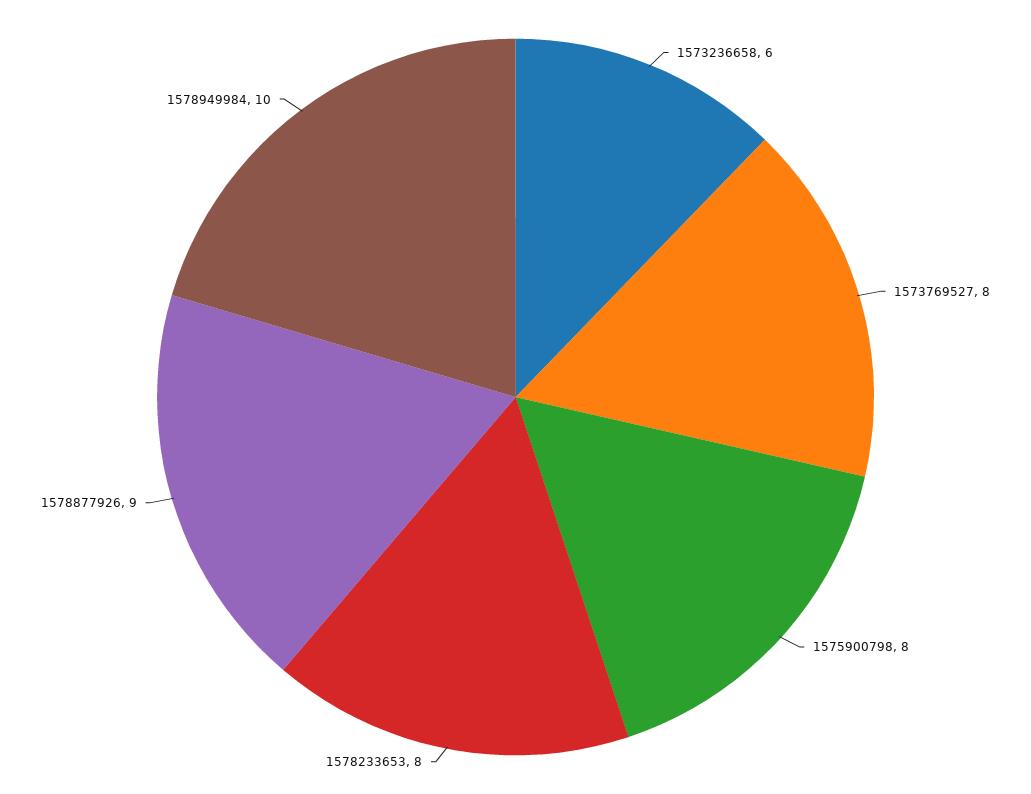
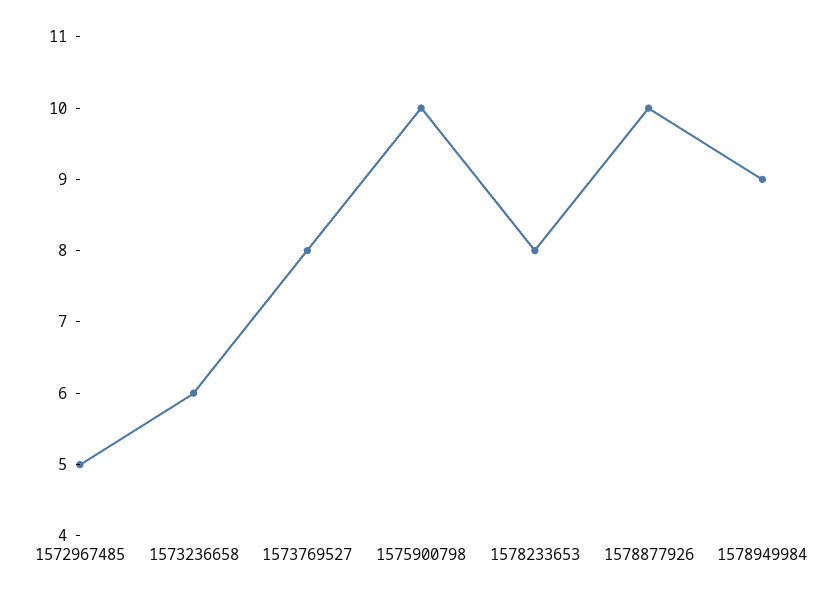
  {
    "1573236658": 6,
    "1573769527": 8,
-   "1575900798": 8,
+   "1575900798": 10,
    "1578233653": 8,
-   "1578877926": 9,
+   "1578877926": 10,
-   "1578949984": 10
+   "1578949984": 9,
+   "1572967485": 5
  }

